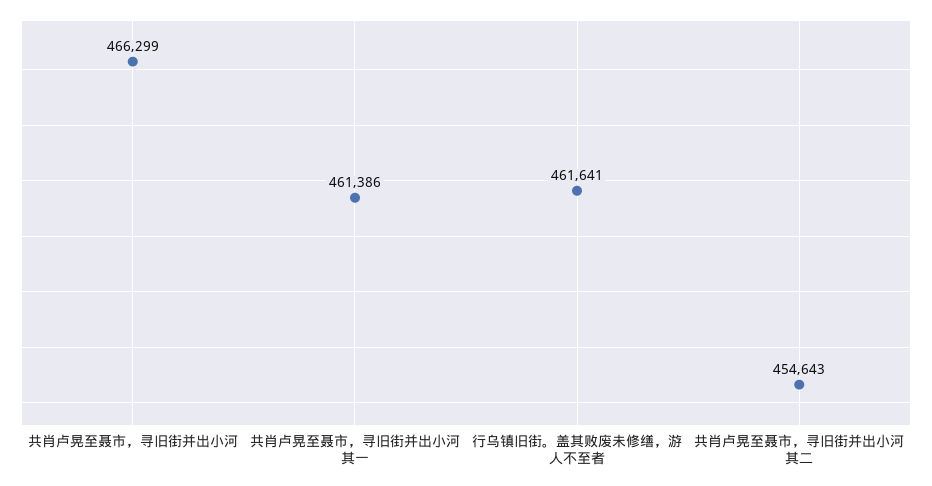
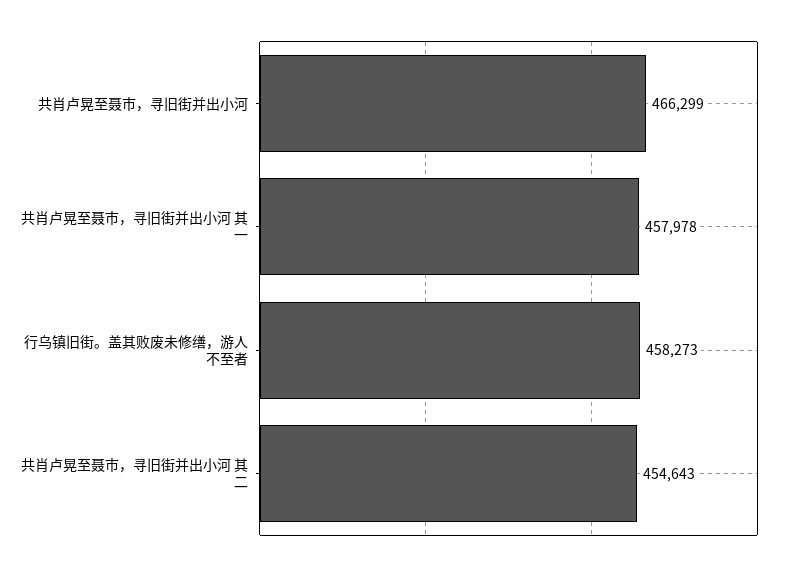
  {
    "共肖卢晃至聂市，寻旧街并出小河": 466299,
-   "共肖卢晃至聂市，寻旧街并出小河 其一": 461386,
+   "共肖卢晃至聂市，寻旧街并出小河 其一": 457978,
-   "行乌镇旧街。盖其败废未修缮，游人不至者": 461641,
+   "行乌镇旧街。盖其败废未修缮，游人不至者": 458273,
    "共肖卢晃至聂市，寻旧街并出小河 其二": 454643
  }

